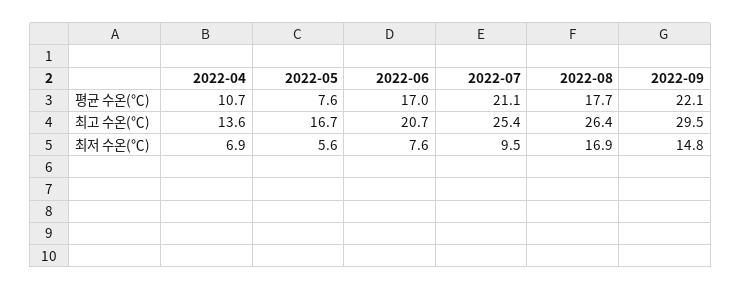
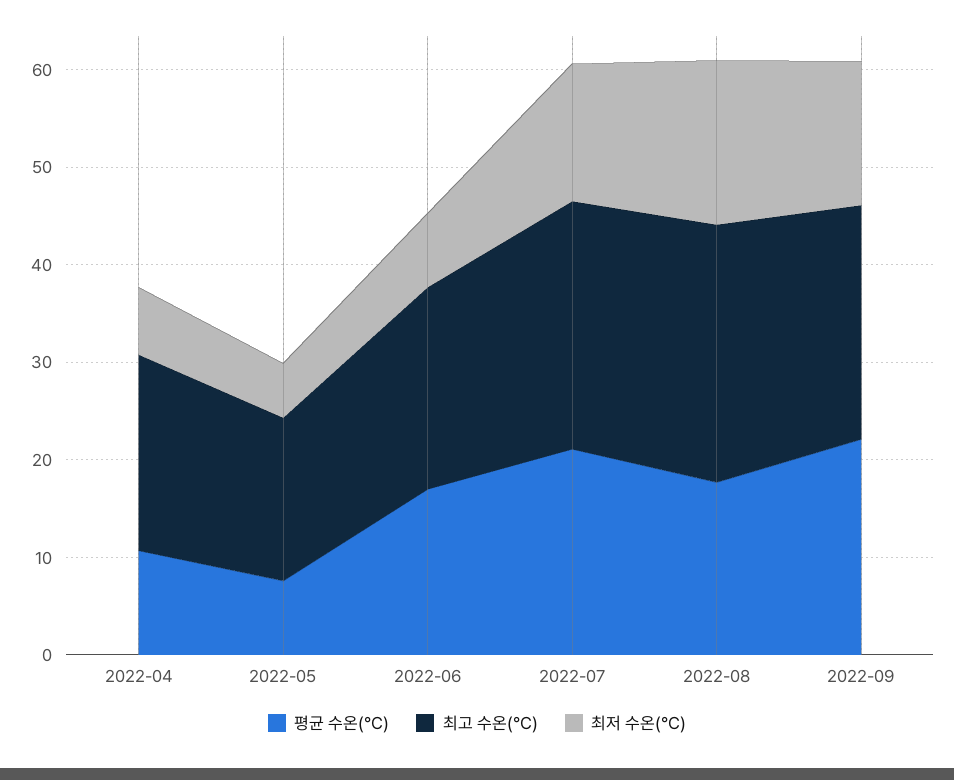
  {
    "평균 수온(℃)": {
      "2022-04": 10.7,
      "2022-05": 7.6,
      "2022-06": 17,
      "2022-07": 21.1,
      "2022-08": 17.7,
      "2022-09": 22.1
    },
    "최고 수온(℃)": {
-     "2022-04": 13.6,
+     "2022-04": 20,
      "2022-05": 16.7,
      "2022-06": 20.7,
      "2022-07": 25.4,
      "2022-08": 26.4,
-     "2022-09": 29.5
+     "2022-09": 24
    },
    "최저 수온(℃)": {
      "2022-04": 6.9,
      "2022-05": 5.6,
      "2022-06": 7.6,
-     "2022-07": 9.5,
+     "2022-07": 14,
      "2022-08": 16.9,
      "2022-09": 14.8
    }
  }

